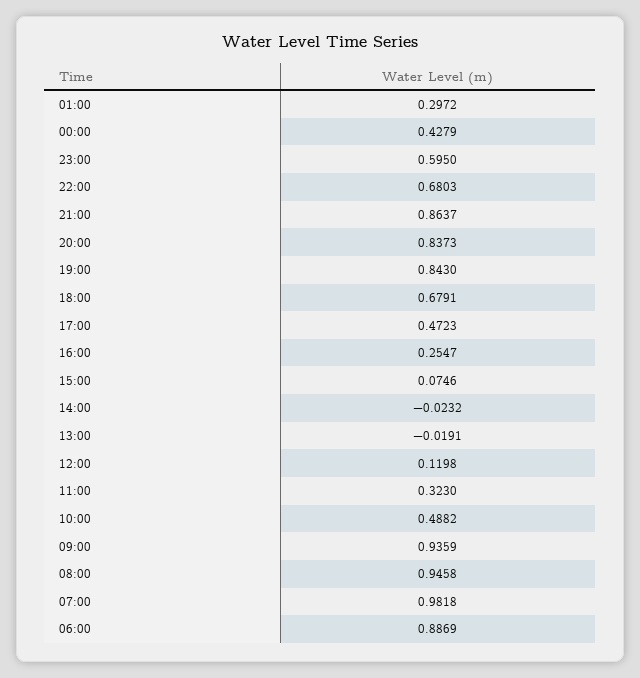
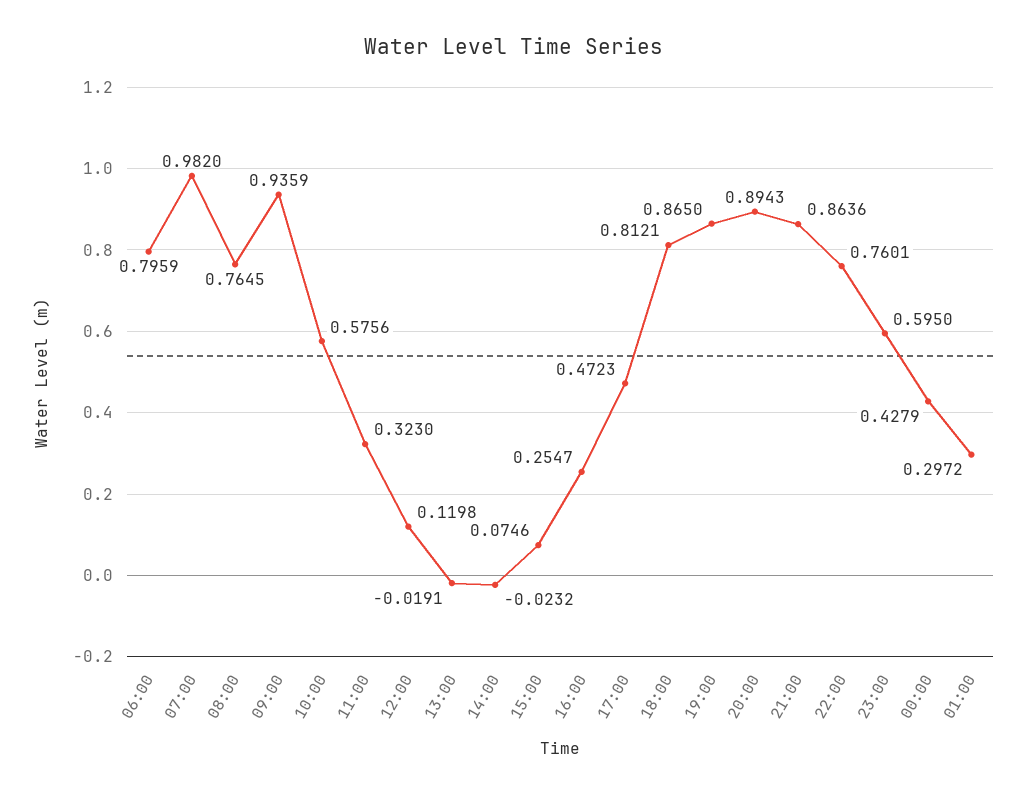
  {
    "01:00": 0.2972,
    "00:00": 0.4279,
    "23:00": 0.595,
-   "22:00": 0.6803,
+   "22:00": 0.7601,
-   "21:00": 0.8637,
+   "21:00": 0.8636,
-   "20:00": 0.8373,
+   "20:00": 0.8943,
-   "19:00": 0.843,
+   "19:00": 0.865,
-   "18:00": 0.6791,
+   "18:00": 0.8121,
    "17:00": 0.4723,
    "16:00": 0.2547,
    "15:00": 0.0746,
    "14:00": -0.0232,
    "13:00": -0.0191,
    "12:00": 0.1198,
    "11:00": 0.323,
-   "10:00": 0.4882,
+   "10:00": 0.5756,
    "09:00": 0.9359,
-   "08:00": 0.9458,
+   "08:00": 0.7645,
-   "07:00": 0.9818,
+   "07:00": 0.982,
-   "06:00": 0.8869
+   "06:00": 0.7959
  }

